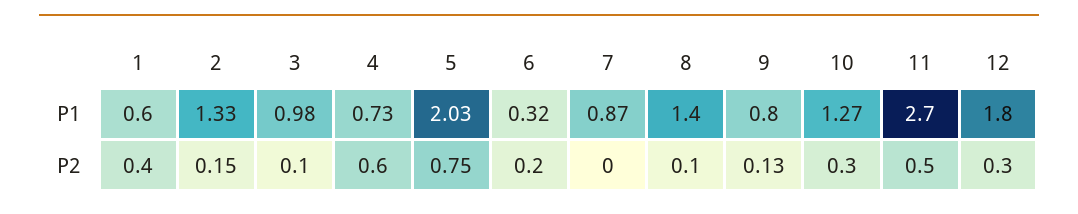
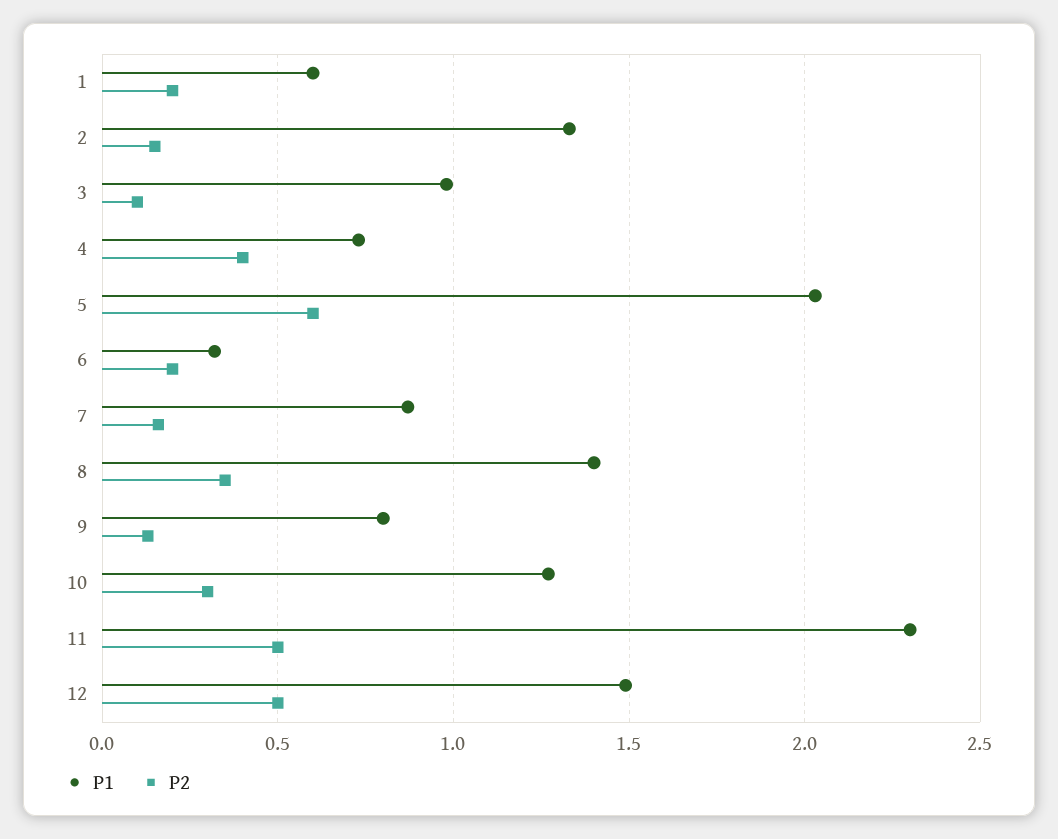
  {
    "P1": {
      "1": 0.6,
      "2": 1.33,
      "3": 0.98,
      "4": 0.73,
      "5": 2.03,
      "6": 0.32,
      "7": 0.87,
      "8": 1.4,
      "9": 0.8,
      "10": 1.27,
-     "11": 2.7,
+     "11": 2.3,
-     "12": 1.8
+     "12": 1.5
    },
    "P2": {
-     "1": 0.4,
+     "1": 0.2,
      "2": 0.15,
      "3": 0.1,
-     "4": 0.6,
+     "4": 0.4,
-     "5": 0.75,
+     "5": 0.6,
      "6": 0.2,
-     "7": 0,
+     "7": 0.15,
-     "8": 0.1,
+     "8": 0.35,
      "9": 0.13,
      "10": 0.3,
      "11": 0.5,
-     "12": 0.3
+     "12": 0.5
    }
  }

